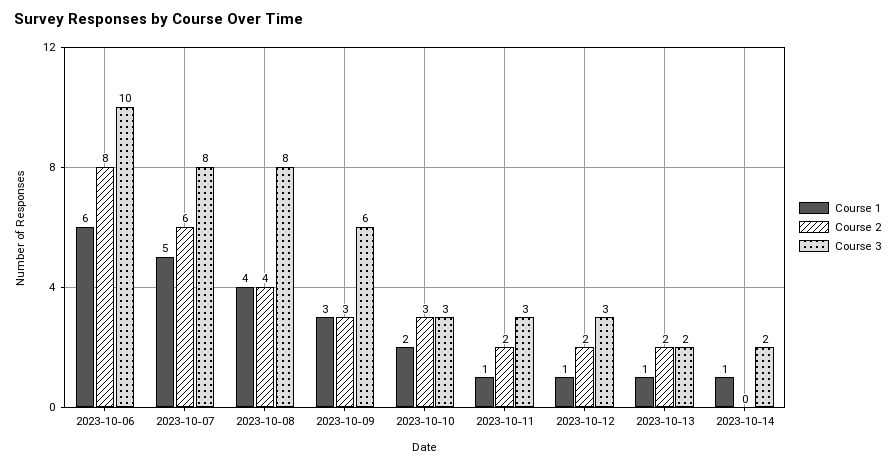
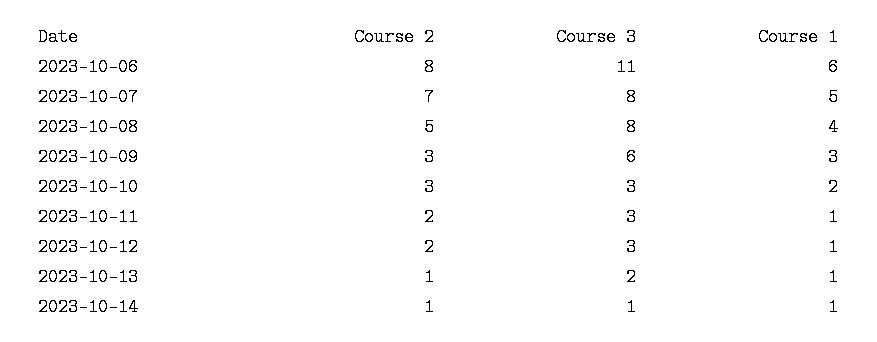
  {
    "Course 1": {
      "2023-10-06": 6,
      "2023-10-07": 5,
      "2023-10-08": 4,
      "2023-10-09": 3,
      "2023-10-10": 2,
      "2023-10-11": 1,
      "2023-10-12": 1,
      "2023-10-13": 1,
      "2023-10-14": 1
    },
    "Course 2": {
      "2023-10-06": 8,
-     "2023-10-07": 6,
+     "2023-10-07": 7,
-     "2023-10-08": 4,
+     "2023-10-08": 5,
      "2023-10-09": 3,
      "2023-10-10": 3,
      "2023-10-11": 2,
      "2023-10-12": 2,
-     "2023-10-13": 2,
+     "2023-10-13": 1,
-     "2023-10-14": 0
+     "2023-10-14": 1
    },
    "Course 3": {
-     "2023-10-06": 10,
+     "2023-10-06": 11,
      "2023-10-07": 8,
      "2023-10-08": 8,
      "2023-10-09": 6,
      "2023-10-10": 3,
      "2023-10-11": 3,
      "2023-10-12": 3,
      "2023-10-13": 2,
-     "2023-10-14": 2
+     "2023-10-14": 1
    }
  }

